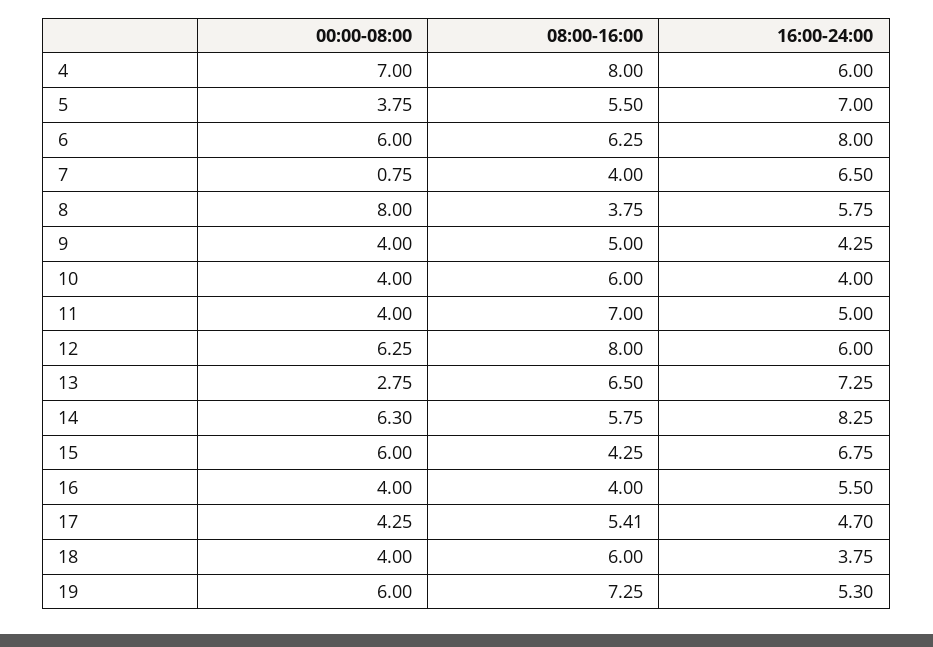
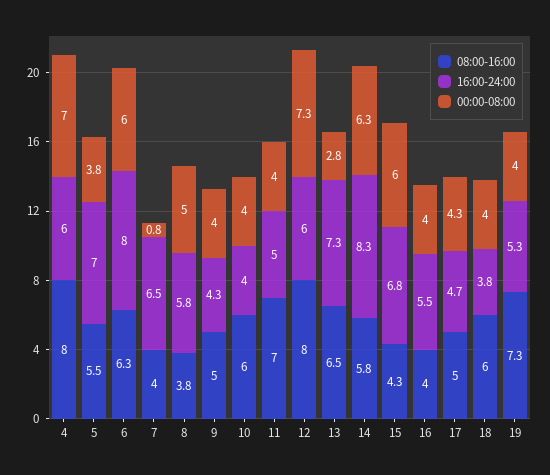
  {
    "00:00-08:00": {
      "4": 7,
      "5": 3.75,
      "6": 6,
      "7": 0.75,
-     "8": 8,
+     "8": 5,
      "9": 4,
      "10": 4,
      "11": 4,
-     "12": 6.25,
+     "12": 7.3,
      "13": 2.75,
      "14": 6.3,
      "15": 6,
      "16": 4,
      "17": 4.25,
      "18": 4,
-     "19": 6
+     "19": 4
    },
    "08:00-16:00": {
      "4": 8,
      "5": 5.5,
      "6": 6.25,
      "7": 4,
      "8": 3.75,
      "9": 5,
      "10": 6,
      "11": 7,
      "12": 8,
      "13": 6.5,
      "14": 5.75,
      "15": 4.25,
      "16": 4,
-     "17": 5.41,
+     "17": 5,
      "18": 6,
      "19": 7.25
    },
    "16:00-24:00": {
      "4": 6,
      "5": 7,
      "6": 8,
      "7": 6.5,
      "8": 5.75,
      "9": 4.25,
      "10": 4,
      "11": 5,
      "12": 6,
      "13": 7.25,
      "14": 8.25,
      "15": 6.75,
      "16": 5.5,
      "17": 4.7,
      "18": 3.75,
      "19": 5.3
    }
  }

